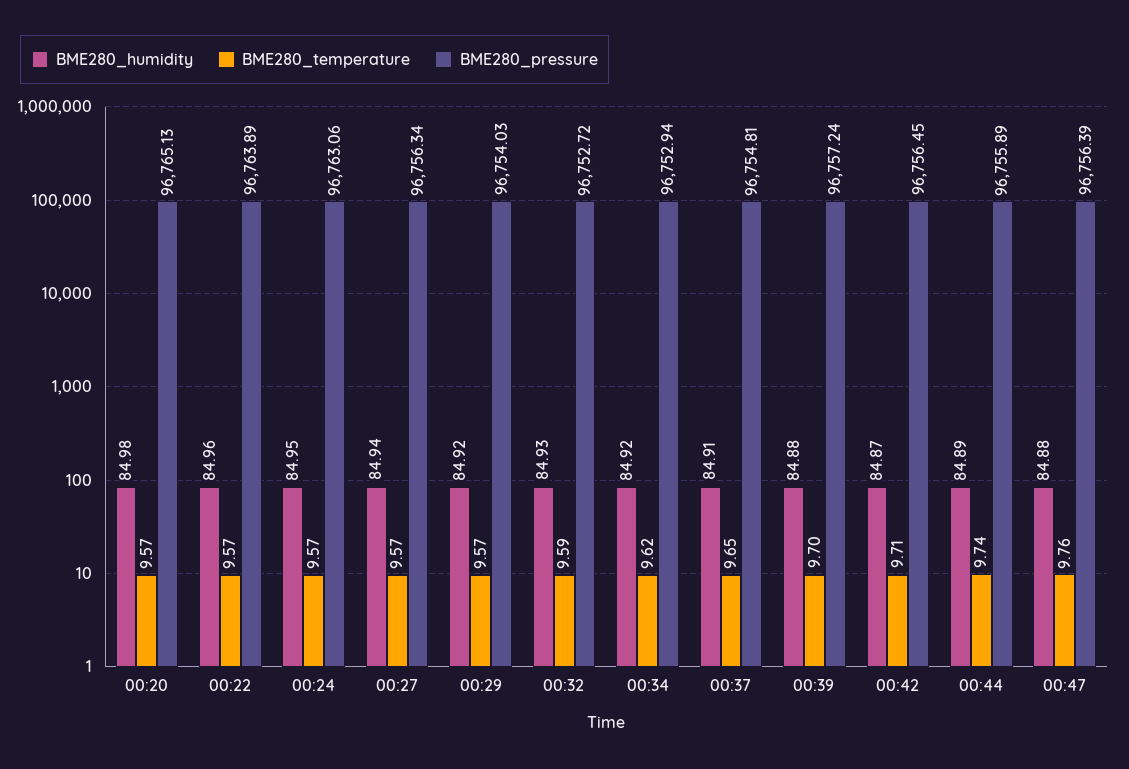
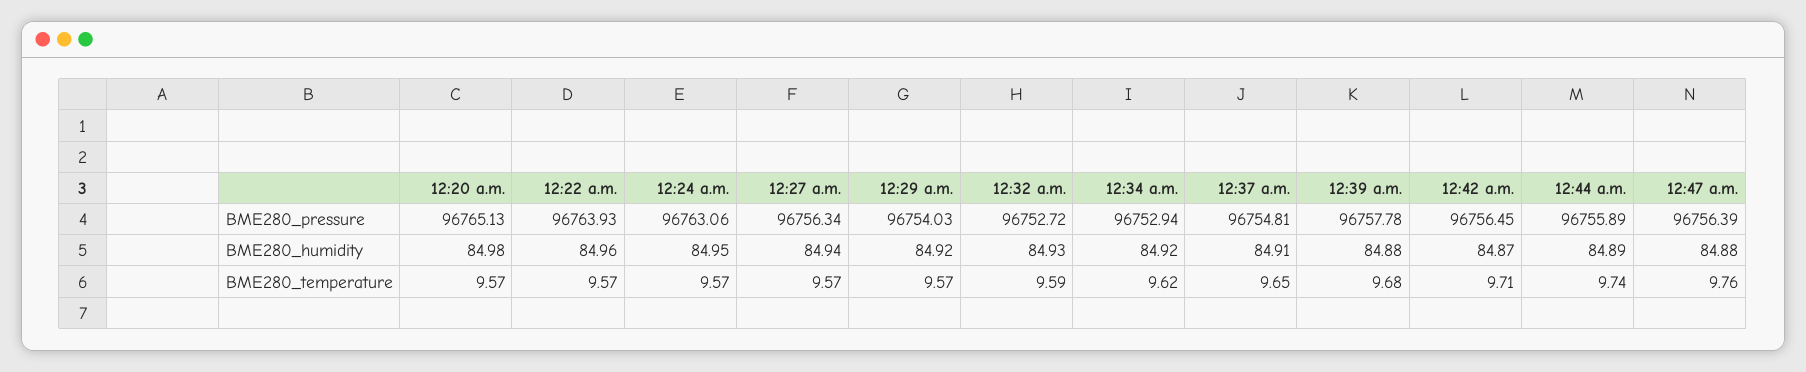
  {
    "BME280_humidity": {
      "00:20": 84.98,
      "00:22": 84.96,
      "00:24": 84.95,
      "00:27": 84.94,
      "00:29": 84.92,
      "00:32": 84.93,
      "00:34": 84.92,
      "00:37": 84.91,
      "00:39": 84.88,
      "00:42": 84.87,
      "00:44": 84.89,
      "00:47": 84.88
    },
    "BME280_temperature": {
      "00:20": 9.57,
      "00:22": 9.57,
      "00:24": 9.57,
      "00:27": 9.57,
      "00:29": 9.57,
      "00:32": 9.59,
      "00:34": 9.62,
      "00:37": 9.65,
-     "00:39": 9.7,
+     "00:39": 9.68,
      "00:42": 9.71,
      "00:44": 9.74,
      "00:47": 9.76
    },
    "BME280_pressure": {
      "00:20": 96765.13,
-     "00:22": 96763.89,
+     "00:22": 96763.93,
      "00:24": 96763.06,
      "00:27": 96756.34,
      "00:29": 96754.03,
      "00:32": 96752.72,
      "00:34": 96752.94,
      "00:37": 96754.81,
-     "00:39": 96757.24,
+     "00:39": 96757.78,
      "00:42": 96756.45,
      "00:44": 96755.89,
      "00:47": 96756.39
    }
  }

